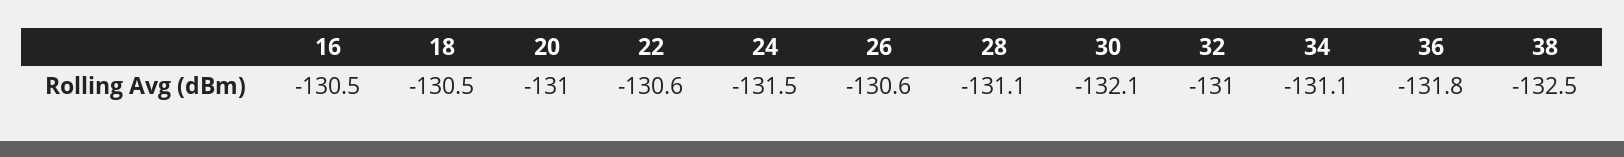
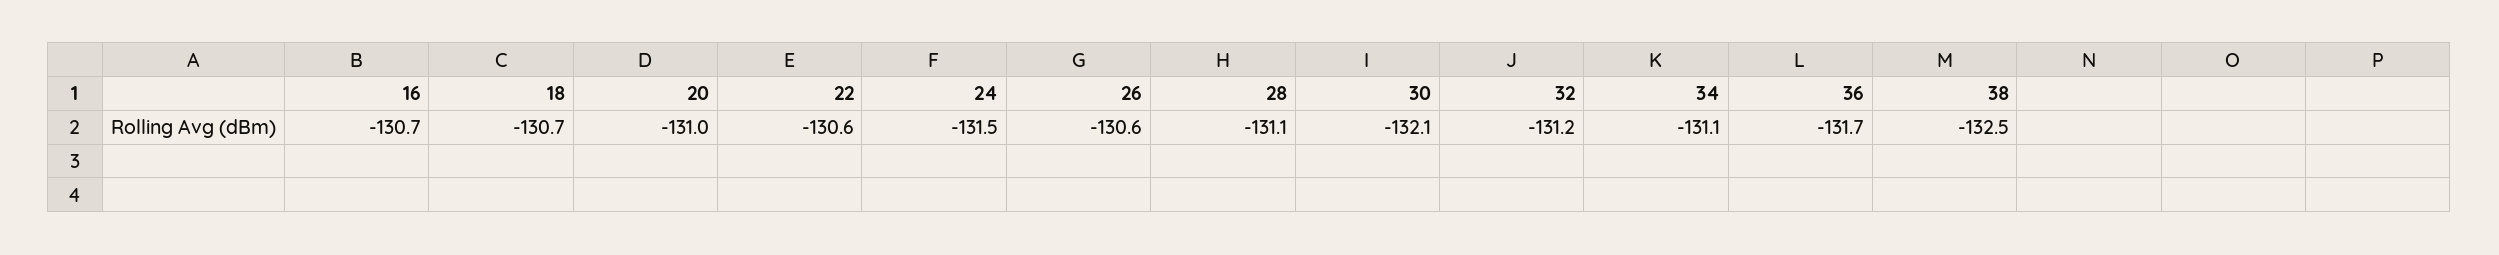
  {
-   "16": -130.5,
+   "16": -130.7,
-   "18": -130.5,
+   "18": -130.7,
    "20": -131,
    "22": -130.6,
    "24": -131.5,
    "26": -130.6,
    "28": -131.1,
    "30": -132.1,
-   "32": -131,
+   "32": -131.2,
    "34": -131.1,
-   "36": -131.8,
+   "36": -131.7,
    "38": -132.5
  }

